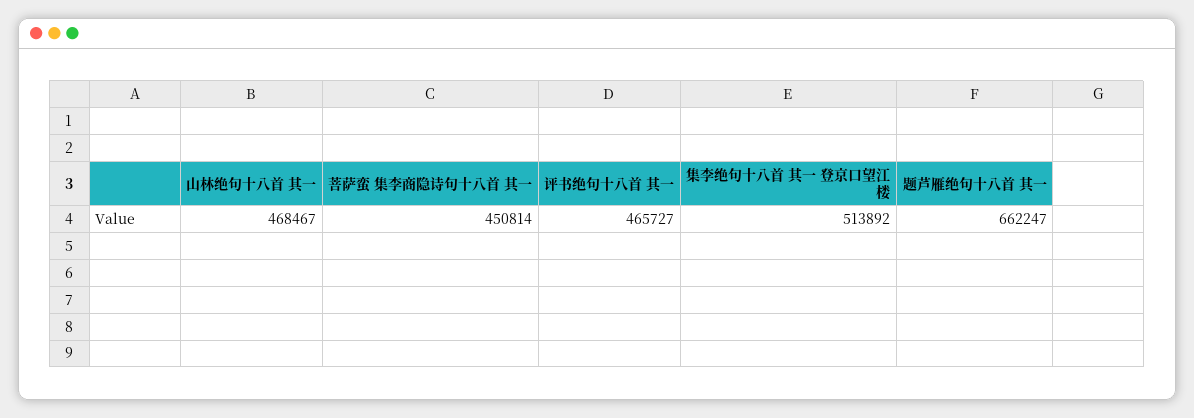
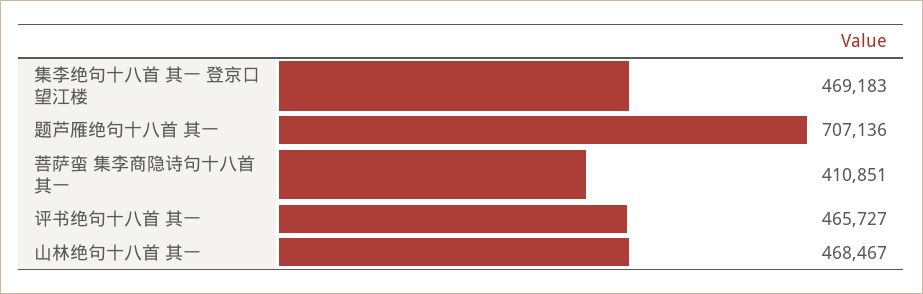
  {
    "山林绝句十八首 其一": 468467,
-   "菩萨蛮 集李商隐诗句十八首 其一": 450814,
+   "菩萨蛮 集李商隐诗句十八首 其一": 410851,
    "评书绝句十八首 其一": 465727,
-   "集李绝句十八首 其一 登京口望江楼": 513892,
+   "集李绝句十八首 其一 登京口望江楼": 469183,
-   "题芦雁绝句十八首 其一": 662247
+   "题芦雁绝句十八首 其一": 707136
  }

